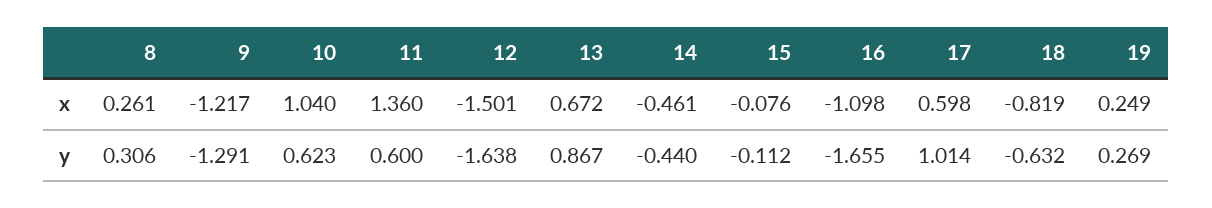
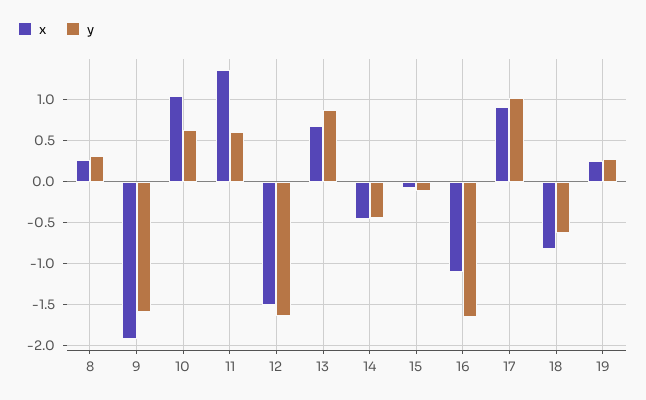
  {
    "x": {
      "8": 0.261,
-     "9": -1.217,
+     "9": -1.9,
      "10": 1.04,
      "11": 1.36,
      "12": -1.501,
      "13": 0.672,
      "14": -0.461,
      "15": -0.076,
      "16": -1.098,
-     "17": 0.598,
+     "17": 0.9,
      "18": -0.819,
      "19": 0.249
    },
    "y": {
      "8": 0.306,
-     "9": -1.291,
+     "9": -1.6,
      "10": 0.623,
      "11": 0.6,
      "12": -1.638,
      "13": 0.867,
      "14": -0.44,
      "15": -0.112,
      "16": -1.655,
      "17": 1.014,
      "18": -0.632,
      "19": 0.269
    }
  }

